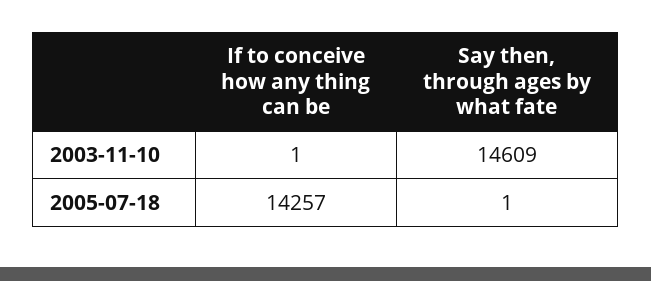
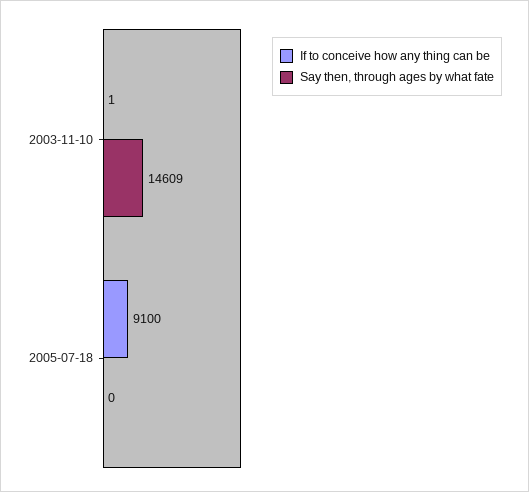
  {
    "If to conceive how any thing can be": {
      "2003-11-10": 1,
-     "2005-07-18": 14257
+     "2005-07-18": 9100
    },
    "Say then, through ages by what fate": {
      "2003-11-10": 14609,
-     "2005-07-18": 1
+     "2005-07-18": 0
    }
  }

